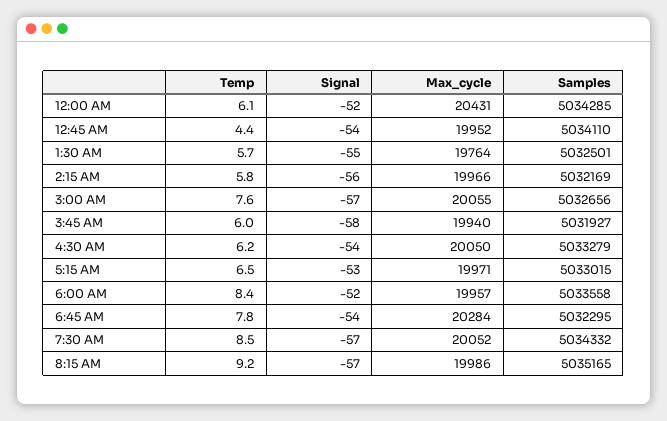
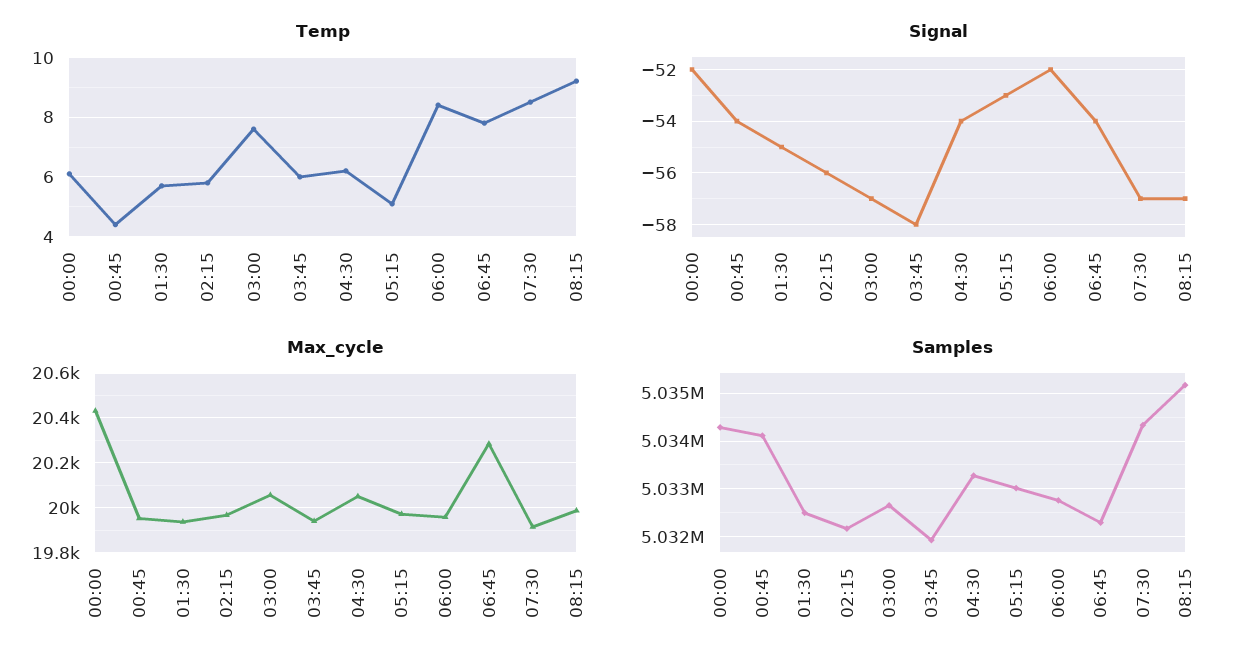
  {
    "Temp": {
      "12:00 AM": 6.1,
      "12:45 AM": 4.4,
      "1:30 AM": 5.7,
      "2:15 AM": 5.8,
      "3:00 AM": 7.6,
      "3:45 AM": 6,
      "4:30 AM": 6.2,
-     "5:15 AM": 6.5,
+     "5:15 AM": 5,
      "6:00 AM": 8.4,
      "6:45 AM": 7.8,
      "7:30 AM": 8.5,
      "8:15 AM": 9.2
    },
    "Signal": {
      "12:00 AM": -52,
      "12:45 AM": -54,
      "1:30 AM": -55,
      "2:15 AM": -56,
      "3:00 AM": -57,
      "3:45 AM": -58,
      "4:30 AM": -54,
      "5:15 AM": -53,
      "6:00 AM": -52,
      "6:45 AM": -54,
      "7:30 AM": -57,
      "8:15 AM": -57
    },
    "Max_cycle": {
      "12:00 AM": 20431,
      "12:45 AM": 19952,
-     "1:30 AM": 19764,
+     "1:30 AM": 19950,
      "2:15 AM": 19966,
      "3:00 AM": 20055,
      "3:45 AM": 19940,
      "4:30 AM": 20050,
      "5:15 AM": 19971,
      "6:00 AM": 19957,
      "6:45 AM": 20284,
-     "7:30 AM": 20052,
+     "7:30 AM": 19900,
      "8:15 AM": 19986
    },
    "Samples": {
      "12:00 AM": 5034285,
      "12:45 AM": 5034110,
      "1:30 AM": 5032501,
      "2:15 AM": 5032169,
      "3:00 AM": 5032656,
      "3:45 AM": 5031927,
      "4:30 AM": 5033279,
      "5:15 AM": 5033015,
-     "6:00 AM": 5033558,
+     "6:00 AM": 5032800,
      "6:45 AM": 5032295,
      "7:30 AM": 5034332,
      "8:15 AM": 5035165
    }
  }

